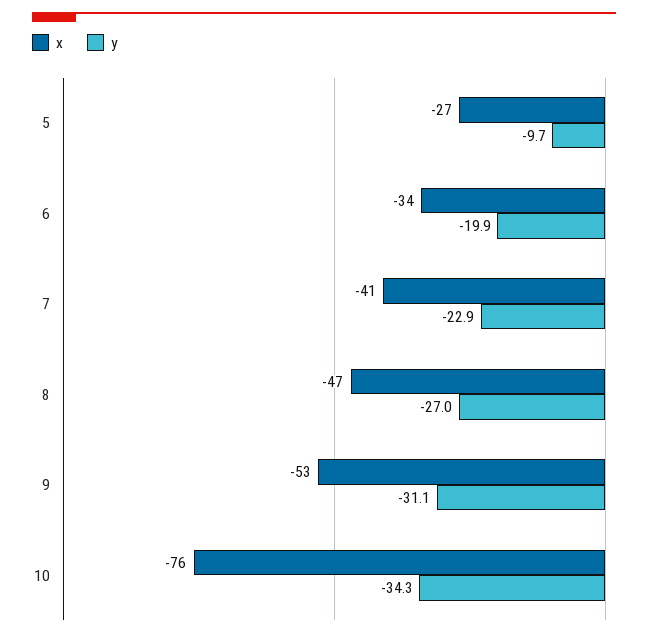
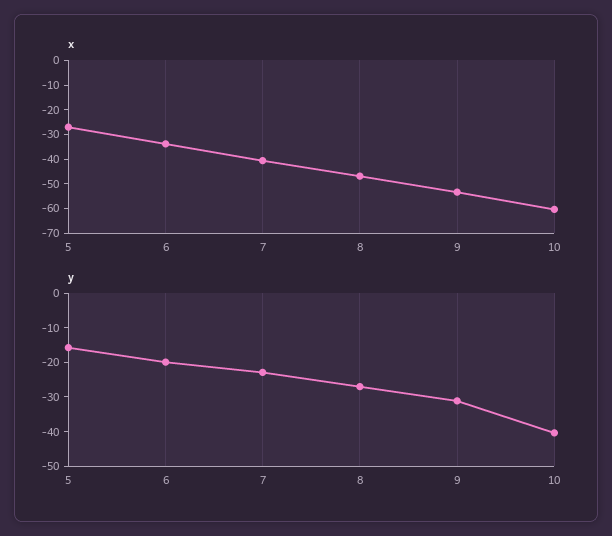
  {
    "x": {
      "5": -27,
      "6": -34,
      "7": -41,
      "8": -47,
      "9": -53,
-     "10": -76
+     "10": -60
    },
    "y": {
-     "5": -9.7,
+     "5": -15,
      "6": -19.9,
      "7": -22.9,
      "8": -27,
      "9": -31.1,
-     "10": -34.3
+     "10": -40
    }
  }

